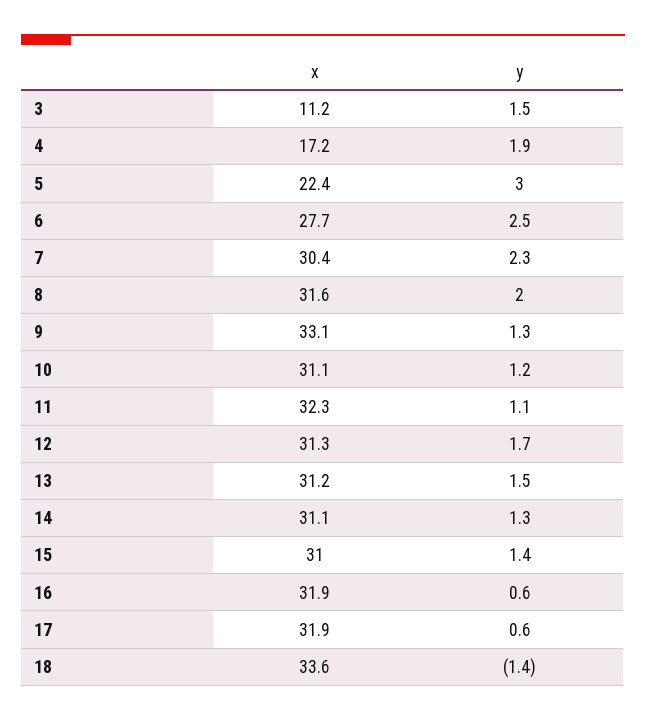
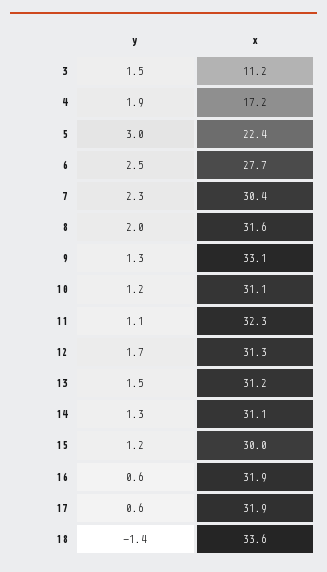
  {
    "x": {
      "3": 11.2,
      "4": 17.2,
      "5": 22.4,
      "6": 27.7,
      "7": 30.4,
      "8": 31.6,
      "9": 33.1,
      "10": 31.1,
      "11": 32.3,
      "12": 31.3,
      "13": 31.2,
      "14": 31.1,
-     "15": 31,
+     "15": 30,
      "16": 31.9,
      "17": 31.9,
      "18": 33.6
    },
    "y": {
      "3": 1.5,
      "4": 1.9,
      "5": 3,
      "6": 2.5,
      "7": 2.3,
      "8": 2,
      "9": 1.3,
      "10": 1.2,
      "11": 1.1,
      "12": 1.7,
      "13": 1.5,
      "14": 1.3,
-     "15": 1.4,
+     "15": 1.2,
      "16": 0.6,
      "17": 0.6,
      "18": -1.4
    }
  }

